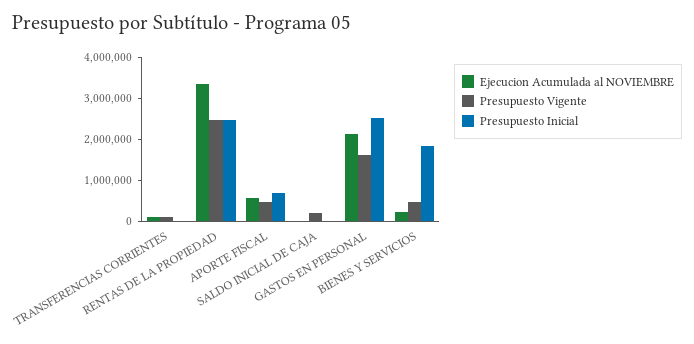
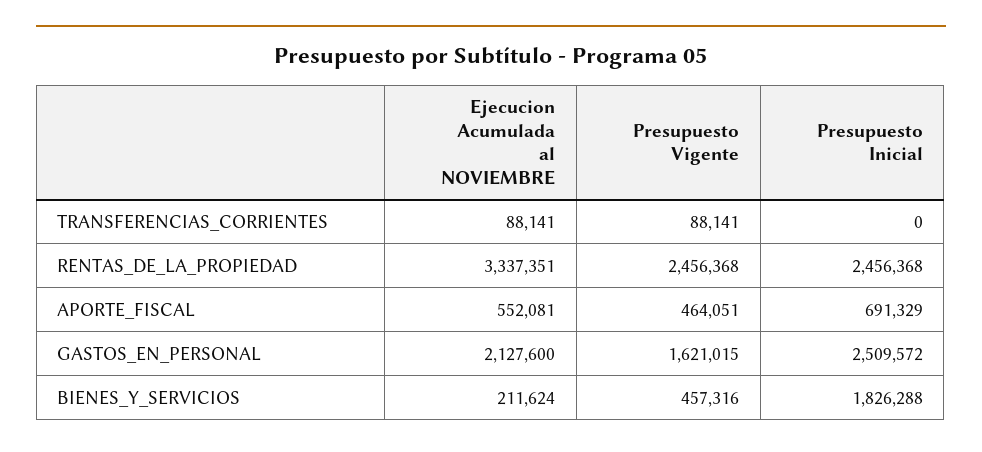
  {
    "Ejecucion Acumulada al NOVIEMBRE": {
      "TRANSFERENCIAS CORRIENTES": 88141,
      "RENTAS DE LA PROPIEDAD": 3337351,
      "APORTE FISCAL": 552081,
-     "SALDO INICIAL DE CAJA": 0,
      "GASTOS EN PERSONAL": 2127600,
      "BIENES Y SERVICIOS": 211624
    },
    "Presupuesto Vigente": {
      "TRANSFERENCIAS CORRIENTES": 88141,
      "RENTAS DE LA PROPIEDAD": 2456368,
      "APORTE FISCAL": 464051,
-     "SALDO INICIAL DE CAJA": 200000,
      "GASTOS EN PERSONAL": 1621015,
      "BIENES Y SERVICIOS": 457316
    },
    "Presupuesto Inicial": {
      "TRANSFERENCIAS CORRIENTES": 0,
      "RENTAS DE LA PROPIEDAD": 2456368,
      "APORTE FISCAL": 691329,
-     "SALDO INICIAL DE CAJA": 0,
      "GASTOS EN PERSONAL": 2509572,
      "BIENES Y SERVICIOS": 1826288
    }
  }

